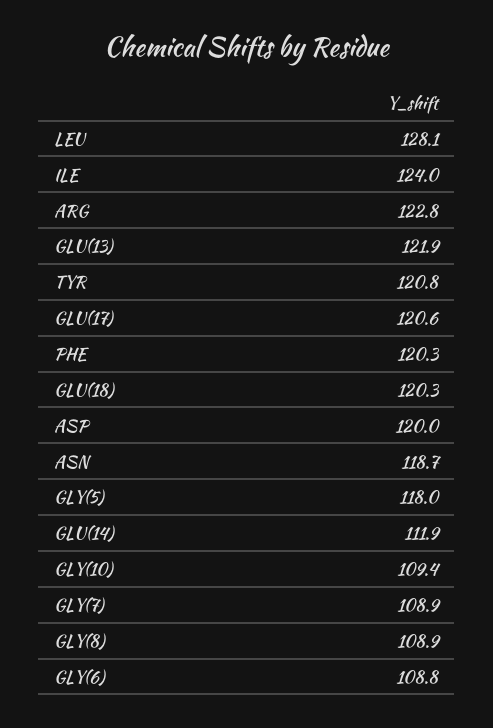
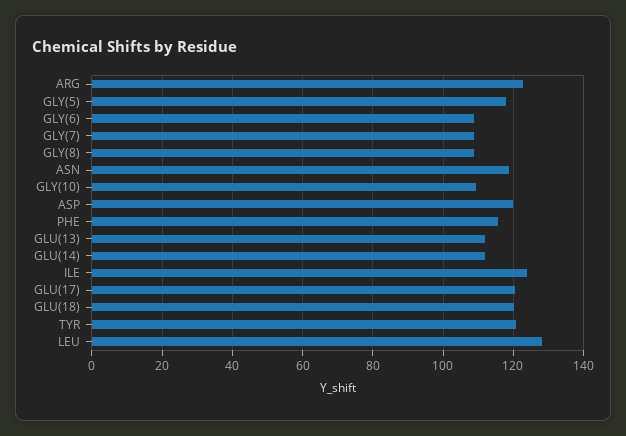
  {
    "LEU": 128.1,
    "ILE": 124,
    "ARG": 122.8,
-   "GLU(13)": 121.9,
+   "GLU(13)": 112,
    "TYR": 120.8,
    "GLU(17)": 120.6,
-   "PHE": 120.3,
+   "PHE": 116,
    "GLU(18)": 120.3,
    "ASP": 120,
    "ASN": 118.7,
    "GLY(5)": 118,
    "GLU(14)": 111.9,
    "GLY(10)": 109.4,
    "GLY(7)": 108.9,
    "GLY(8)": 108.9,
    "GLY(6)": 108.8
  }

